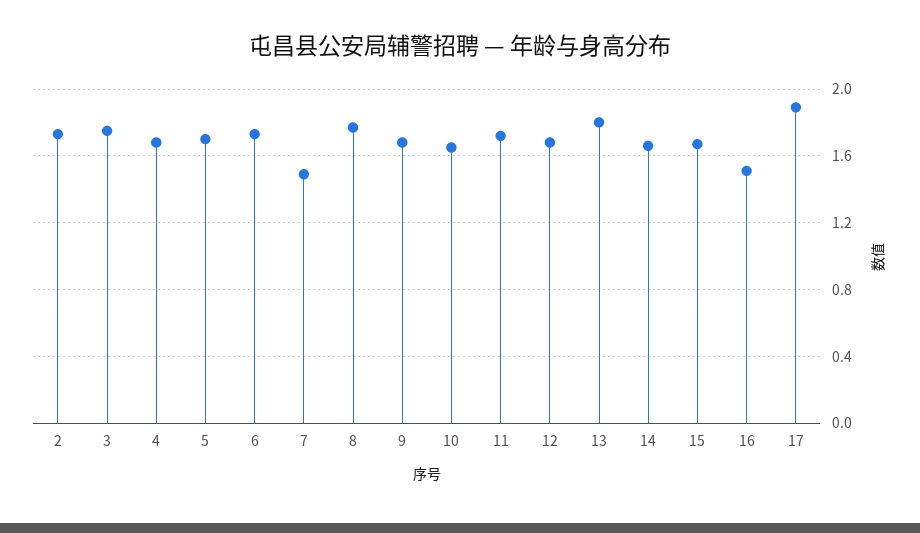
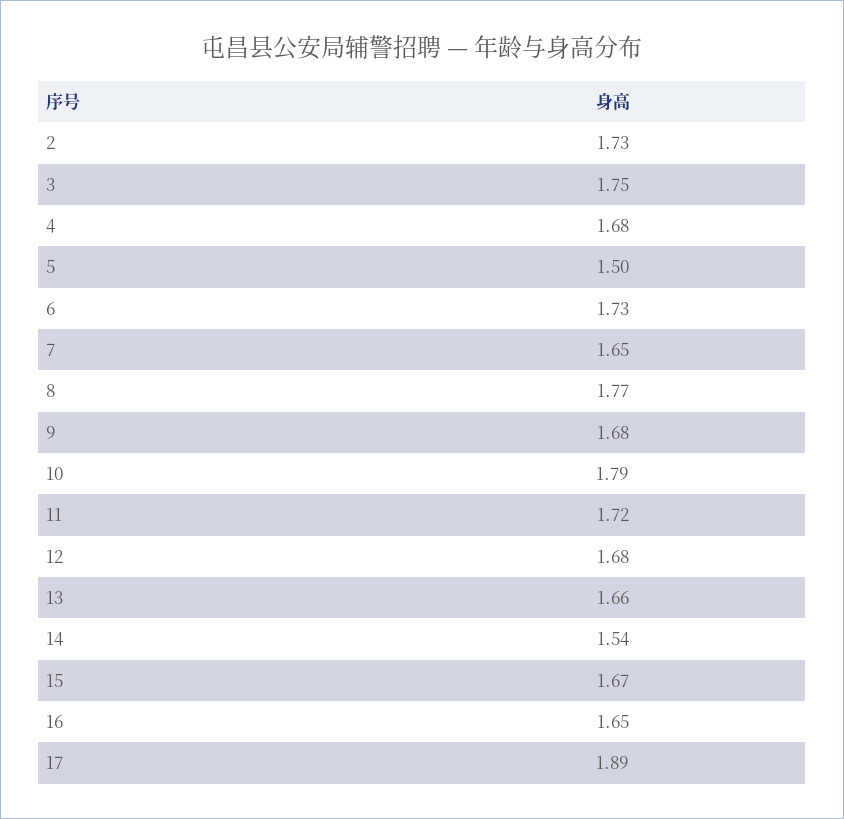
  {
    "2": 1.73,
    "3": 1.75,
    "4": 1.68,
-   "5": 1.7,
+   "5": 1.5,
    "6": 1.73,
-   "7": 1.5,
+   "7": 1.65,
    "8": 1.77,
    "9": 1.68,
-   "10": 1.65,
+   "10": 1.79,
    "11": 1.72,
    "12": 1.68,
-   "13": 1.8,
+   "13": 1.66,
-   "14": 1.65,
+   "14": 1.54,
    "15": 1.67,
-   "16": 1.5,
+   "16": 1.65,
    "17": 1.89
  }

